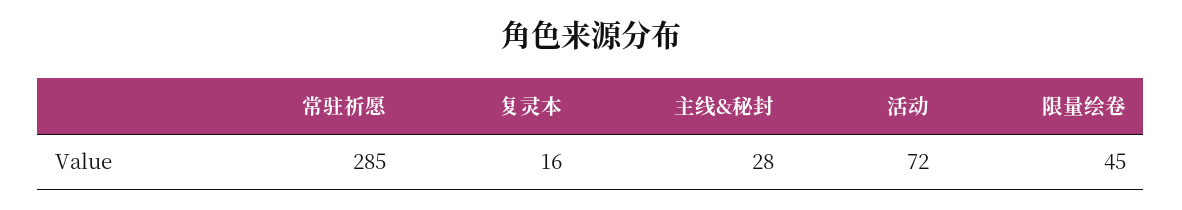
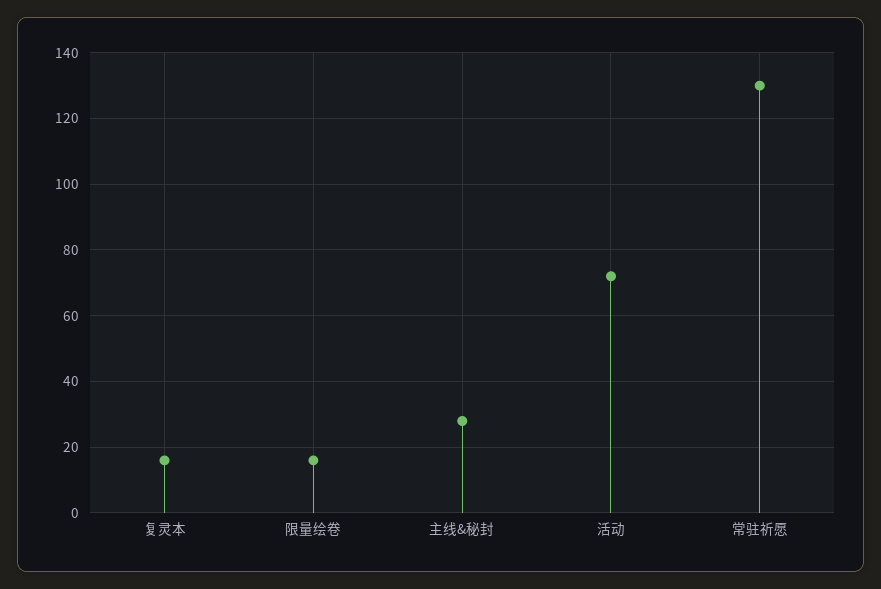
  {
-   "常驻祈愿": 285,
+   "常驻祈愿": 130,
    "复灵本": 16,
    "主线&秘封": 28,
    "活动": 72,
-   "限量绘卷": 45
+   "限量绘卷": 15
  }

